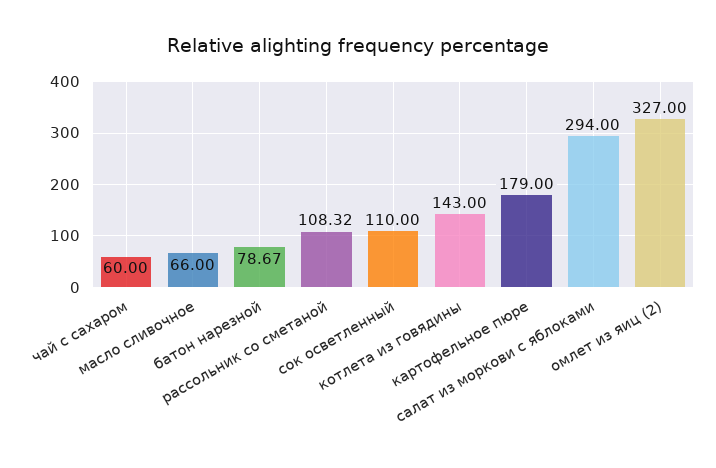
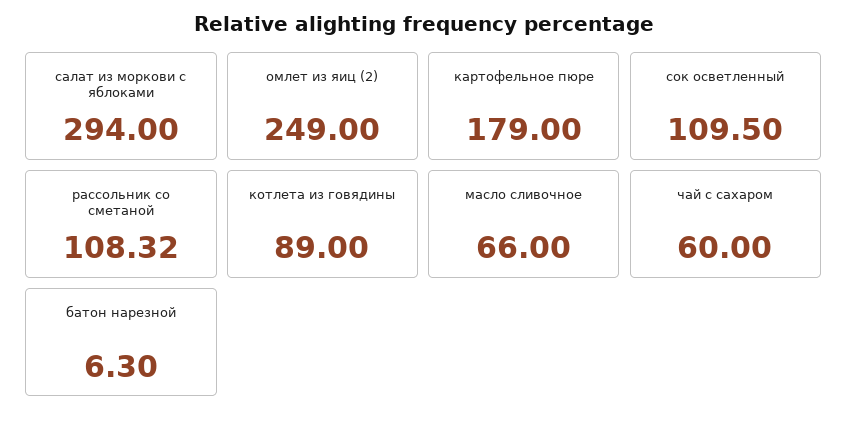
  {
    "чай с сахаром": 60,
    "масло сливочное": 66,
-   "батон нарезной": 78.67,
+   "батон нарезной": 6.3,
    "рассольник со сметаной": 108.32,
-   "сок осветленный": 110,
+   "сок осветленный": 109.5,
-   "котлета из говядины": 143,
+   "котлета из говядины": 89,
    "картофельное пюре": 179,
    "салат из моркови с яблоками": 294,
-   "омлет из яиц (2)": 327
+   "омлет из яиц (2)": 249
  }

